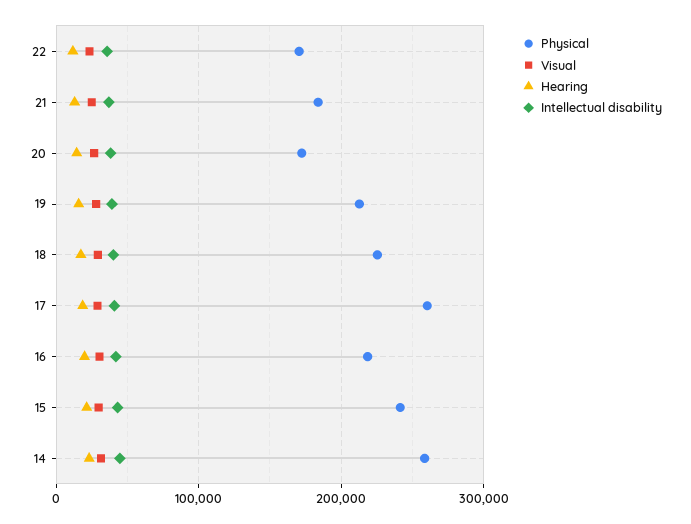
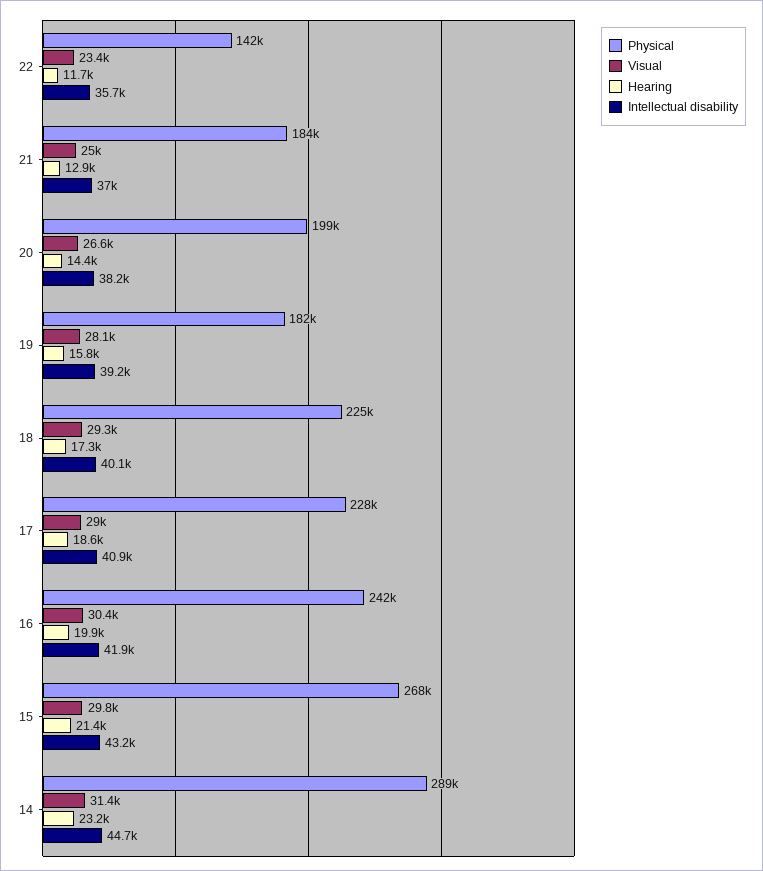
  {
    "Physical": {
-     "22": 170000,
+     "22": 142000,
      "21": 184000,
-     "20": 170000,
+     "20": 199000,
-     "19": 210000,
+     "19": 182000,
      "18": 225000,
-     "17": 260000,
+     "17": 228000,
-     "16": 220000,
+     "16": 242000,
-     "15": 240000,
+     "15": 268000,
-     "14": 260000
+     "14": 289000
    },
    "Visual": {
      "22": 23400,
      "21": 25000,
      "20": 26600,
      "19": 28100,
      "18": 29300,
      "17": 29000,
      "16": 30400,
      "15": 29800,
      "14": 31400
    },
    "Hearing": {
      "22": 11700,
      "21": 12900,
      "20": 14400,
      "19": 15800,
      "18": 17300,
      "17": 18600,
      "16": 19900,
      "15": 21400,
      "14": 23200
    },
    "Intellectual disability": {
      "22": 35700,
      "21": 37000,
      "20": 38200,
      "19": 39200,
      "18": 40100,
      "17": 40900,
      "16": 41900,
      "15": 43200,
      "14": 44700
    }
  }

